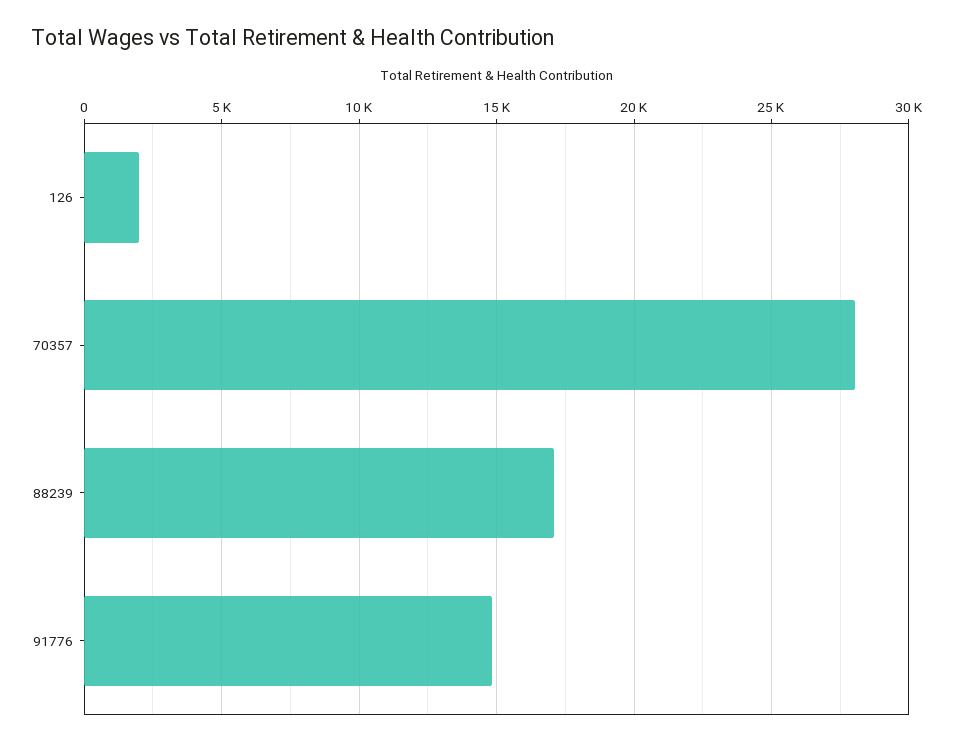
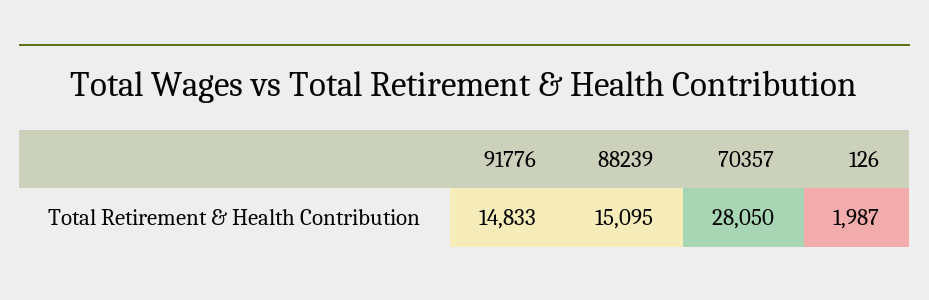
  {
    "126": 1987,
    "70357": 28050,
-   "88239": 17000,
+   "88239": 15095,
    "91776": 14833
  }

